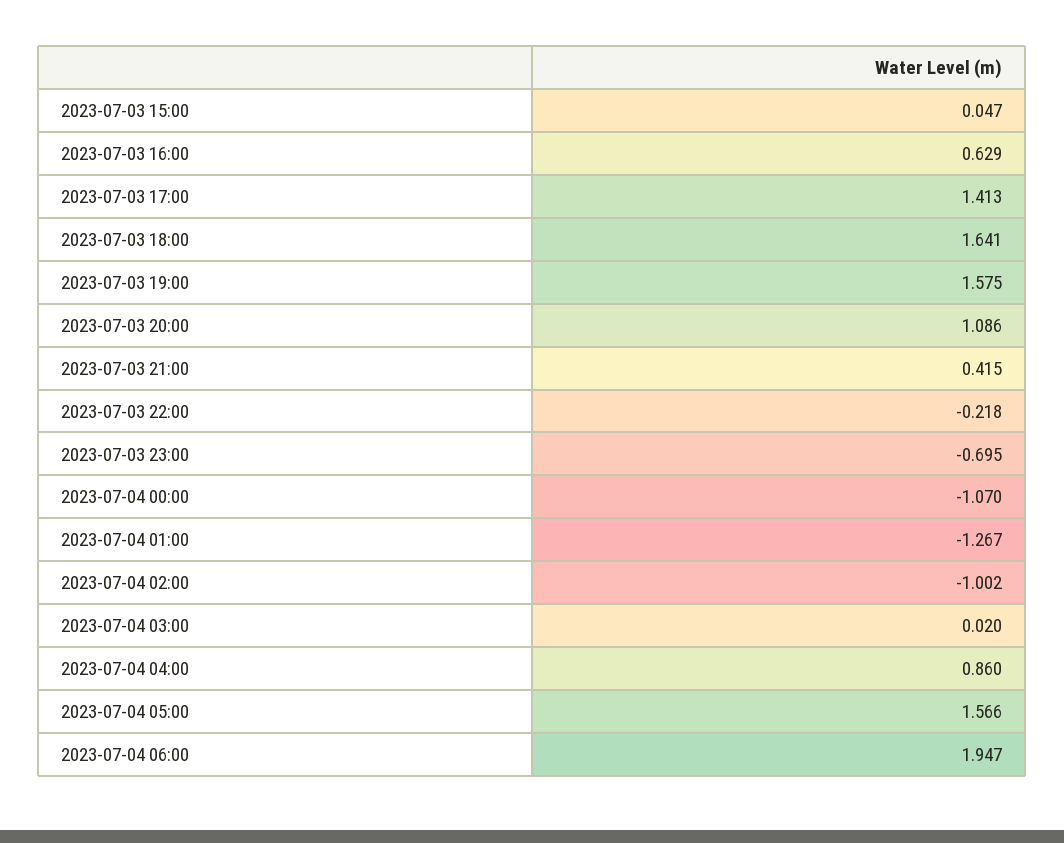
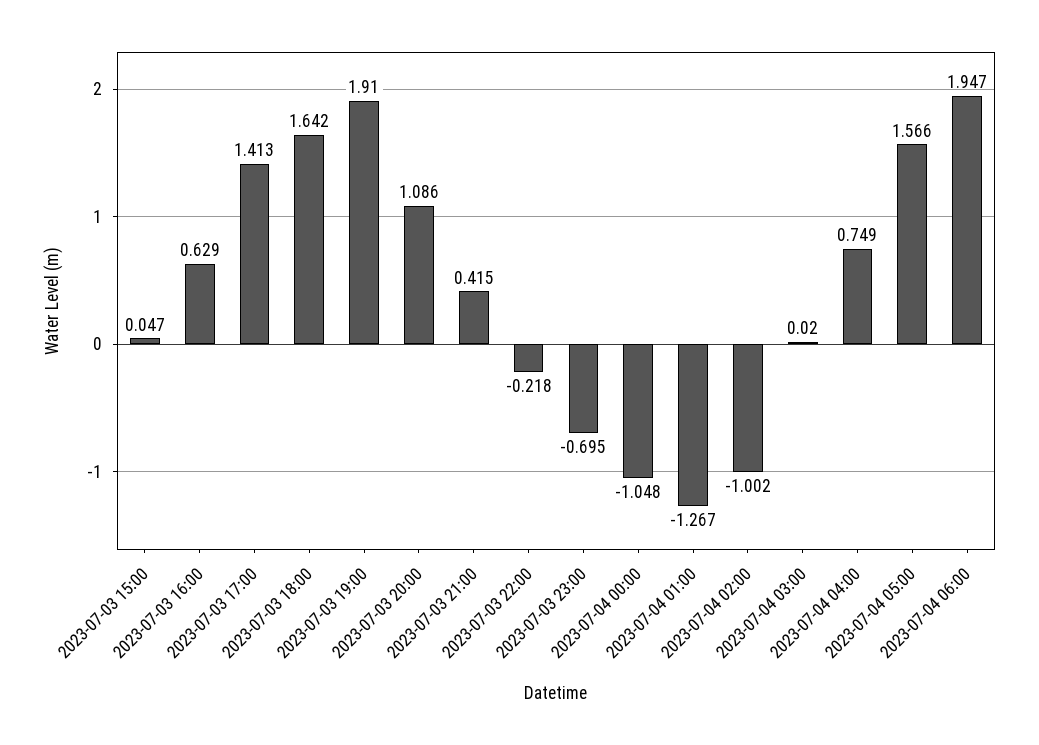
  {
    "2023-07-03 15:00": 0.047,
    "2023-07-03 16:00": 0.629,
    "2023-07-03 17:00": 1.413,
-   "2023-07-03 18:00": 1.641,
+   "2023-07-03 18:00": 1.642,
-   "2023-07-03 19:00": 1.575,
+   "2023-07-03 19:00": 1.91,
    "2023-07-03 20:00": 1.086,
    "2023-07-03 21:00": 0.415,
    "2023-07-03 22:00": -0.218,
    "2023-07-03 23:00": -0.695,
-   "2023-07-04 00:00": -1.07,
+   "2023-07-04 00:00": -1.048,
    "2023-07-04 01:00": -1.267,
    "2023-07-04 02:00": -1.002,
    "2023-07-04 03:00": 0.02,
-   "2023-07-04 04:00": 0.86,
+   "2023-07-04 04:00": 0.749,
    "2023-07-04 05:00": 1.566,
    "2023-07-04 06:00": 1.947
  }

